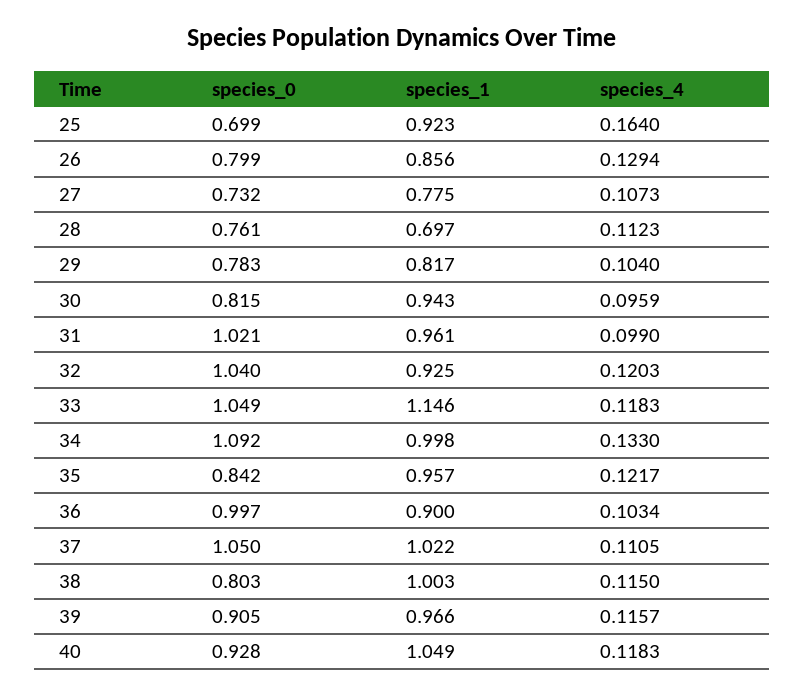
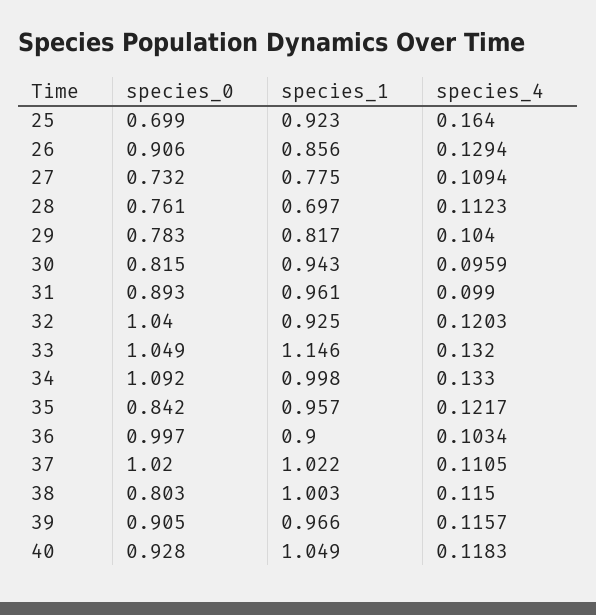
  {
    "species_0": {
      "25": 0.699,
-     "26": 0.799,
+     "26": 0.906,
      "27": 0.732,
      "28": 0.761,
      "29": 0.783,
      "30": 0.815,
-     "31": 1.021,
+     "31": 0.893,
      "32": 1.04,
      "33": 1.049,
      "34": 1.092,
      "35": 0.842,
      "36": 0.997,
-     "37": 1.05,
+     "37": 1.02,
      "38": 0.803,
      "39": 0.905,
      "40": 0.928
    },
    "species_1": {
      "25": 0.923,
      "26": 0.856,
      "27": 0.775,
      "28": 0.697,
      "29": 0.817,
      "30": 0.943,
      "31": 0.961,
      "32": 0.925,
      "33": 1.146,
      "34": 0.998,
      "35": 0.957,
      "36": 0.9,
      "37": 1.022,
      "38": 1.003,
      "39": 0.966,
      "40": 1.049
    },
    "species_4": {
      "25": 0.164,
      "26": 0.1294,
-     "27": 0.1073,
+     "27": 0.1094,
      "28": 0.1123,
      "29": 0.104,
      "30": 0.0959,
      "31": 0.099,
      "32": 0.1203,
-     "33": 0.1183,
+     "33": 0.132,
      "34": 0.133,
      "35": 0.1217,
      "36": 0.1034,
      "37": 0.1105,
      "38": 0.115,
      "39": 0.1157,
      "40": 0.1183
    }
  }

